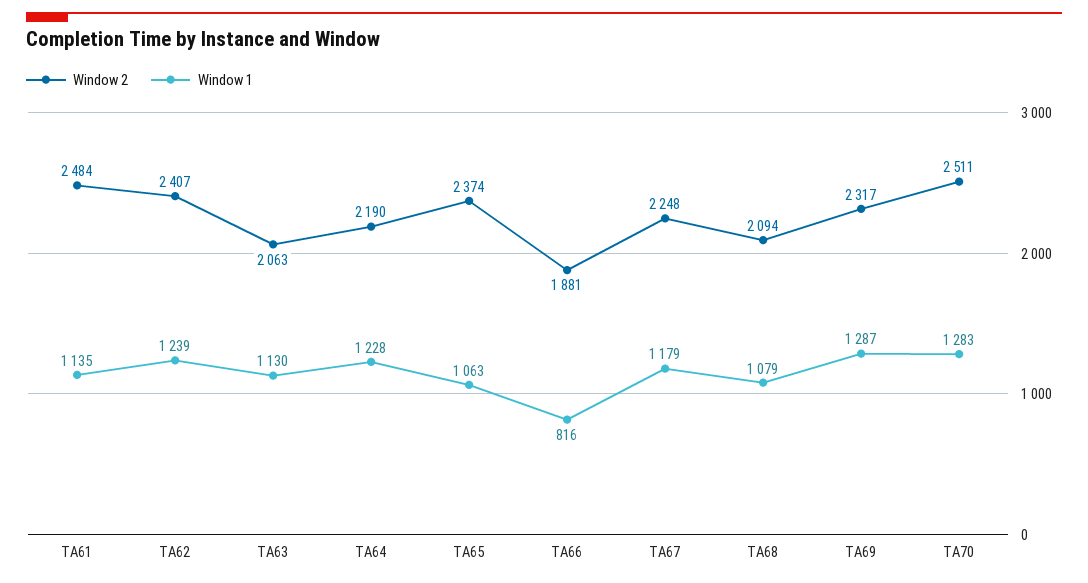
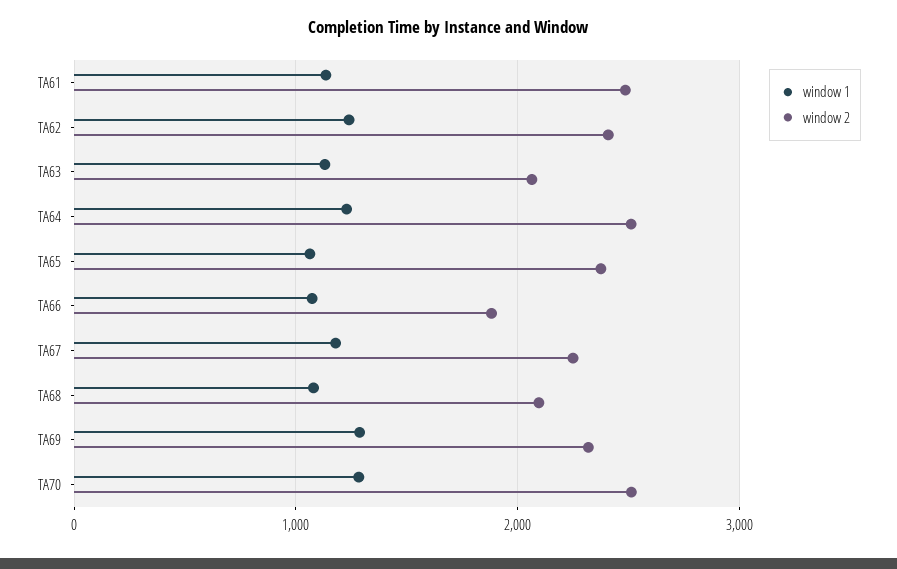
  {
    "Window 2": {
      "TA61": 2484,
      "TA62": 2407,
      "TA63": 2063,
-     "TA64": 2190,
+     "TA64": 2500,
      "TA65": 2374,
      "TA66": 1881,
      "TA67": 2248,
      "TA68": 2094,
      "TA69": 2317,
      "TA70": 2511
    },
    "Window 1": {
      "TA61": 1135,
      "TA62": 1239,
      "TA63": 1130,
      "TA64": 1228,
      "TA65": 1063,
-     "TA66": 816,
+     "TA66": 1100,
      "TA67": 1179,
      "TA68": 1079,
      "TA69": 1287,
      "TA70": 1283
    }
  }

